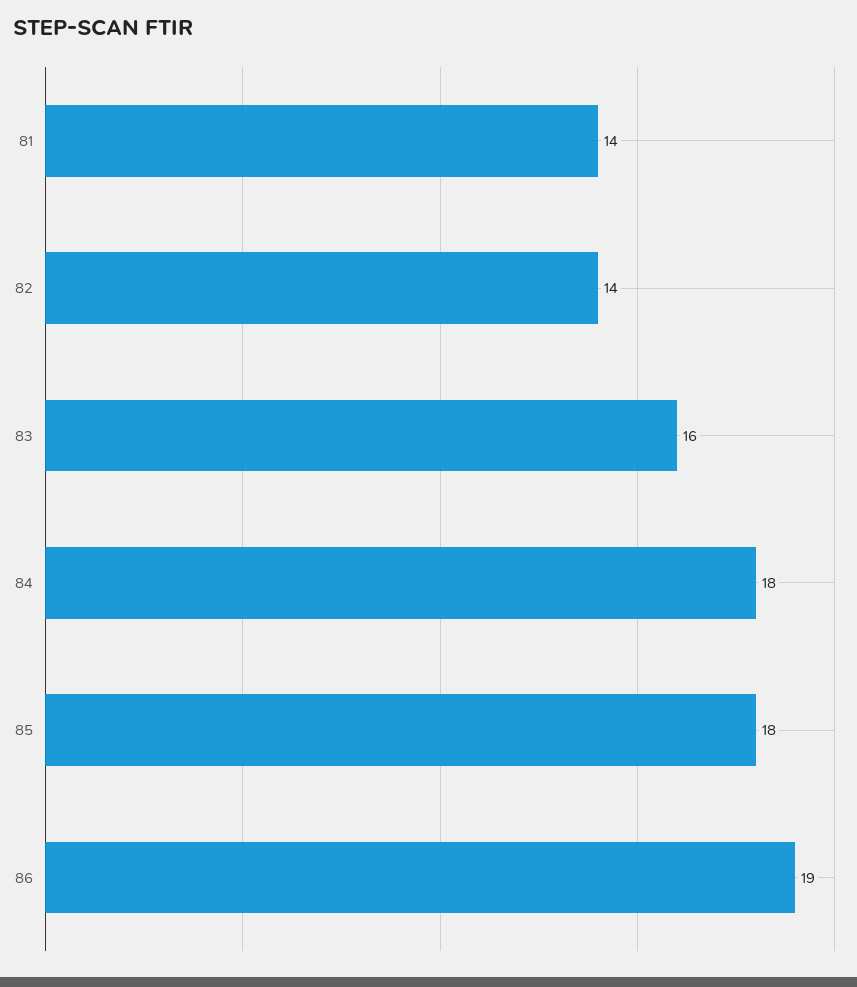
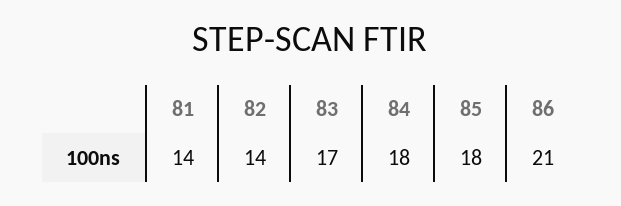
  {
    "81": 14,
    "82": 14,
-   "83": 16,
+   "83": 17,
    "84": 18,
    "85": 18,
-   "86": 19
+   "86": 21
  }

